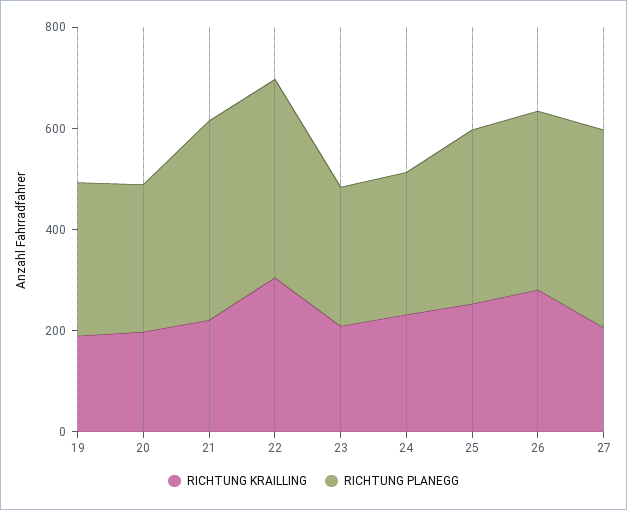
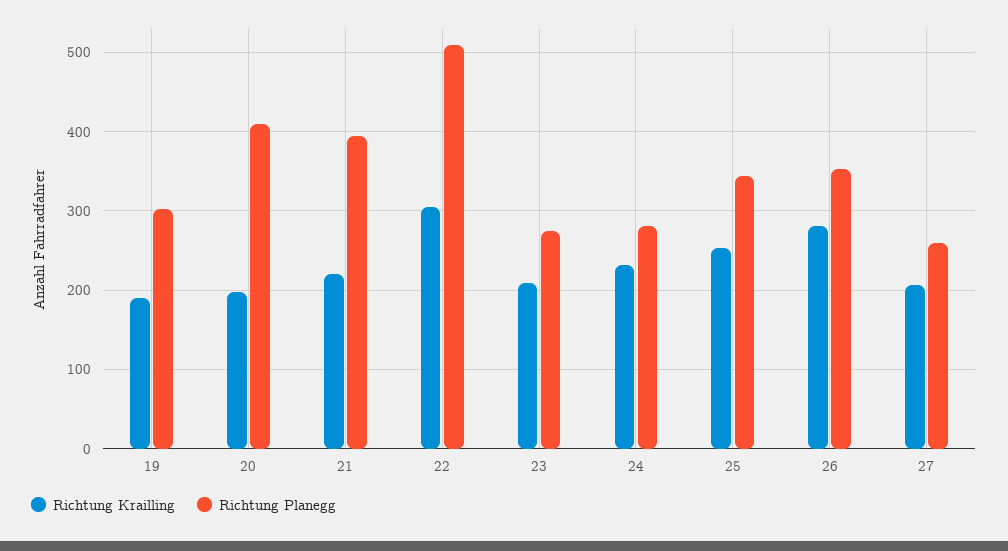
  {
    "RICHTUNG KRAILLING": {
      "19": 190,
      "20": 200,
      "21": 220,
      "22": 310,
      "23": 210,
      "24": 230,
      "25": 250,
      "26": 280,
      "27": 210
    },
    "RICHTUNG PLANEGG": {
      "19": 300,
-     "20": 300,
+     "20": 410,
      "21": 390,
-     "22": 400,
+     "22": 510,
      "23": 280,
      "24": 280,
      "25": 340,
      "26": 350,
-     "27": 400
+     "27": 260
    }
  }

